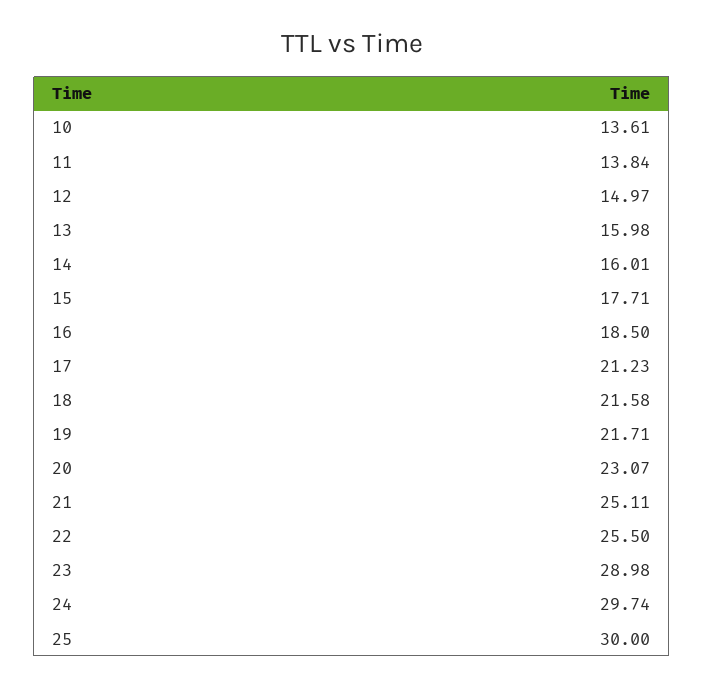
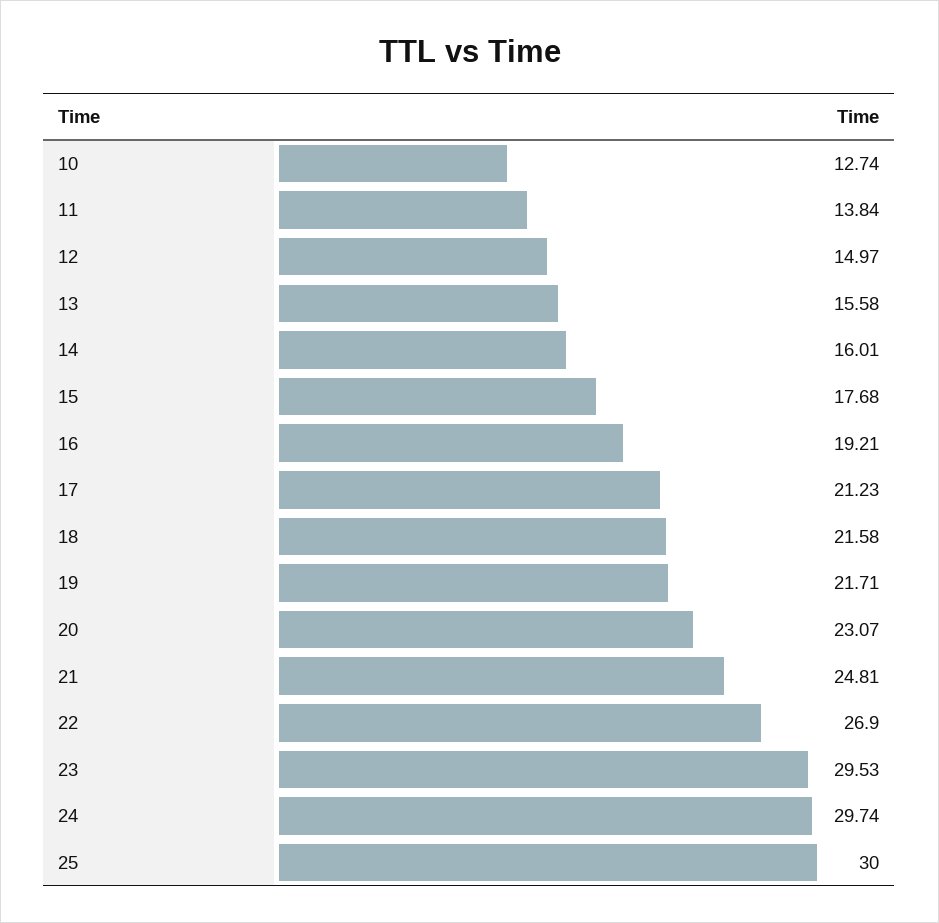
  {
-   "10": 13.61,
+   "10": 12.74,
    "11": 13.84,
    "12": 14.97,
-   "13": 15.98,
+   "13": 15.58,
    "14": 16.01,
-   "15": 17.71,
+   "15": 17.68,
-   "16": 18.5,
+   "16": 19.21,
    "17": 21.23,
    "18": 21.58,
    "19": 21.71,
    "20": 23.07,
-   "21": 25.11,
+   "21": 24.81,
-   "22": 25.5,
+   "22": 26.9,
-   "23": 28.98,
+   "23": 29.53,
    "24": 29.74,
    "25": 30
  }

